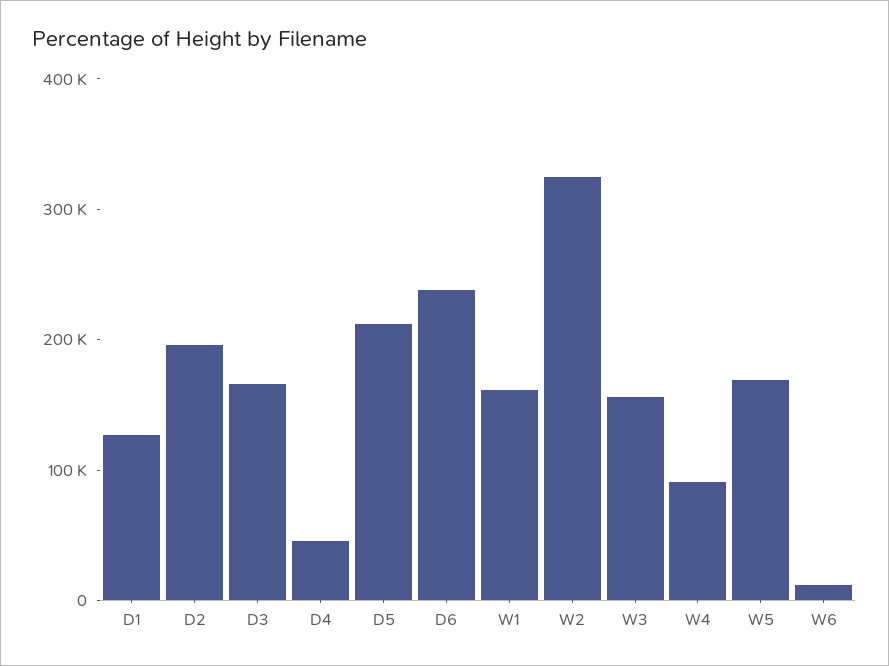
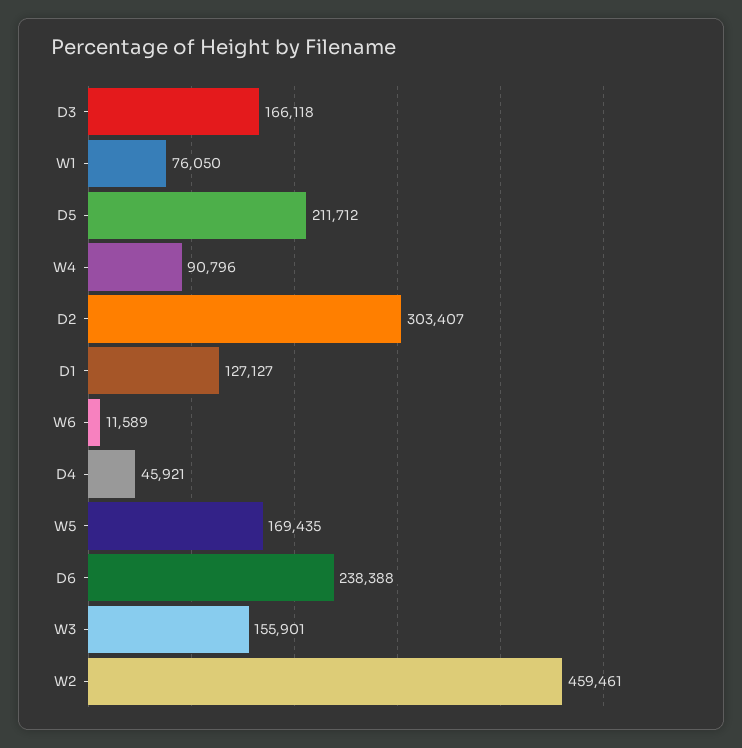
  {
    "D1": 127127,
-   "D2": 200000,
+   "D2": 303407,
    "D3": 166118,
    "D4": 45921,
    "D5": 211712,
    "D6": 238388,
-   "W1": 160000,
+   "W1": 76050,
-   "W2": 320000,
+   "W2": 459461,
    "W3": 155901,
    "W4": 90796,
    "W5": 169435,
    "W6": 11589
  }

